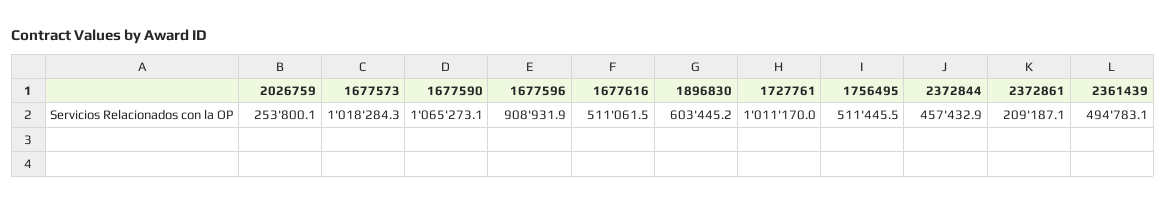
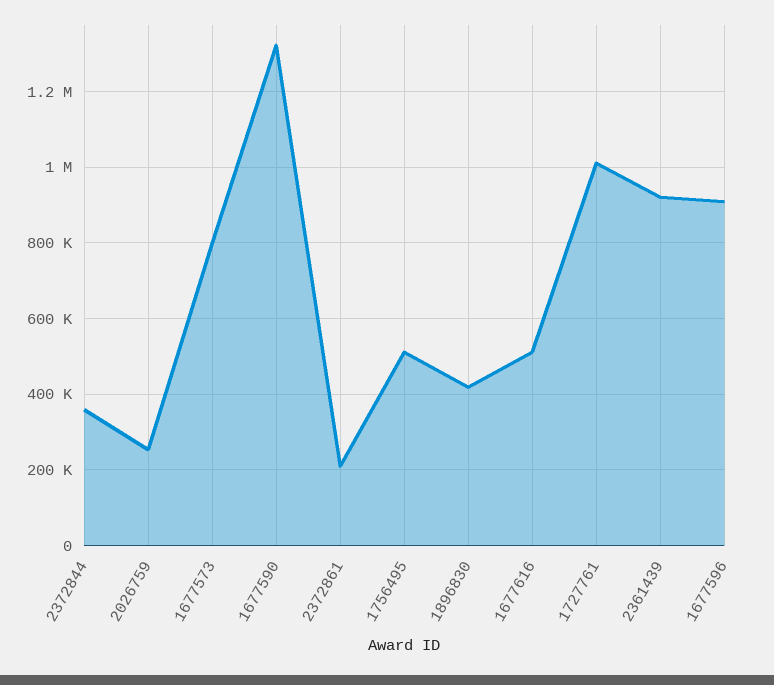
  {
    "2026759": 253800.1,
-   "1677573": 1018284.3,
+   "1677573": 800000,
-   "1677590": 1065273.1,
+   "1677590": 1320000,
    "1677596": 908931.9,
    "1677616": 511061.5,
-   "1896830": 603445.2,
+   "1896830": 420000,
    "1727761": 1011170,
    "1756495": 511445.5,
-   "2372844": 457432.9,
+   "2372844": 360000,
    "2372861": 209187.1,
-   "2361439": 494783.1
+   "2361439": 920000
  }

